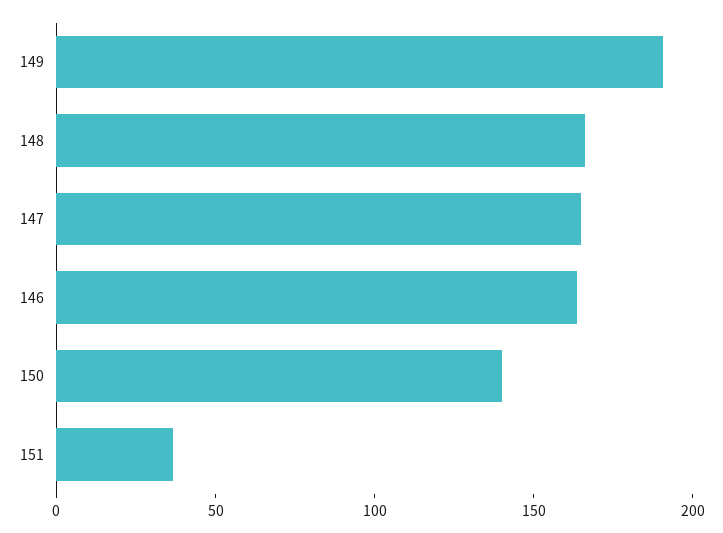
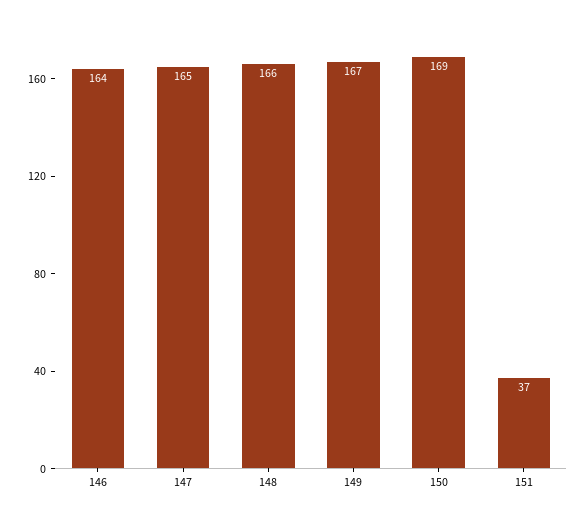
  {
-   "149": 190,
+   "149": 167,
    "148": 166,
    "147": 165,
    "146": 164,
-   "150": 140,
+   "150": 169,
    "151": 37
  }

